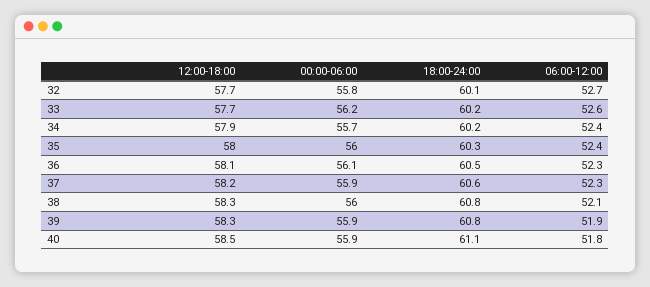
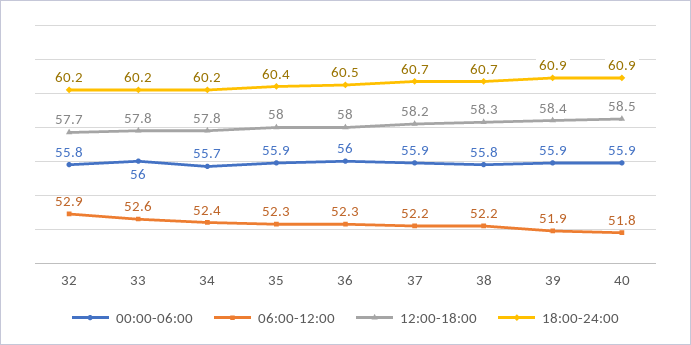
  {
    "12:00-18:00": {
      "32": 57.7,
-     "33": 57.7,
+     "33": 57.8,
-     "34": 57.9,
+     "34": 57.8,
      "35": 58,
-     "36": 58.1,
+     "36": 58,
      "37": 58.2,
      "38": 58.3,
-     "39": 58.3,
+     "39": 58.4,
      "40": 58.5
    },
    "00:00-06:00": {
      "32": 55.8,
-     "33": 56.2,
+     "33": 56,
      "34": 55.7,
-     "35": 56,
+     "35": 55.9,
-     "36": 56.1,
+     "36": 56,
      "37": 55.9,
-     "38": 56,
+     "38": 55.8,
      "39": 55.9,
      "40": 55.9
    },
    "18:00-24:00": {
-     "32": 60.1,
+     "32": 60.2,
      "33": 60.2,
      "34": 60.2,
-     "35": 60.3,
+     "35": 60.4,
      "36": 60.5,
-     "37": 60.6,
+     "37": 60.7,
-     "38": 60.8,
+     "38": 60.7,
-     "39": 60.8,
+     "39": 60.9,
-     "40": 61.1
+     "40": 60.9
    },
    "06:00-12:00": {
-     "32": 52.7,
+     "32": 52.9,
      "33": 52.6,
      "34": 52.4,
-     "35": 52.4,
+     "35": 52.3,
      "36": 52.3,
-     "37": 52.3,
+     "37": 52.2,
-     "38": 52.1,
+     "38": 52.2,
      "39": 51.9,
      "40": 51.8
    }
  }

